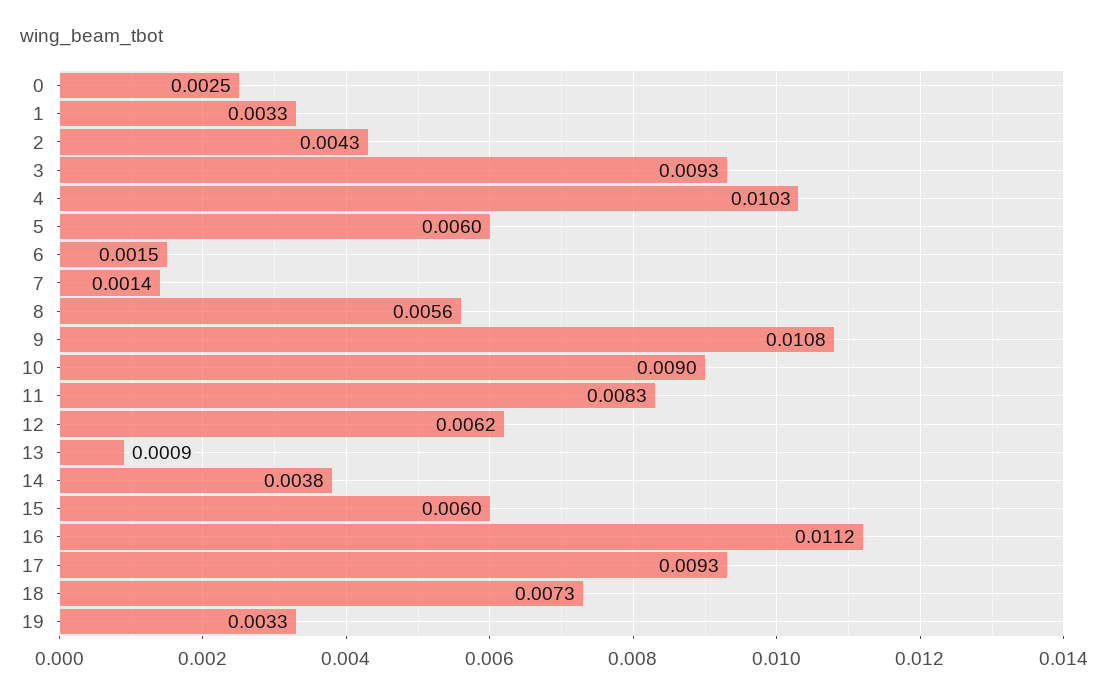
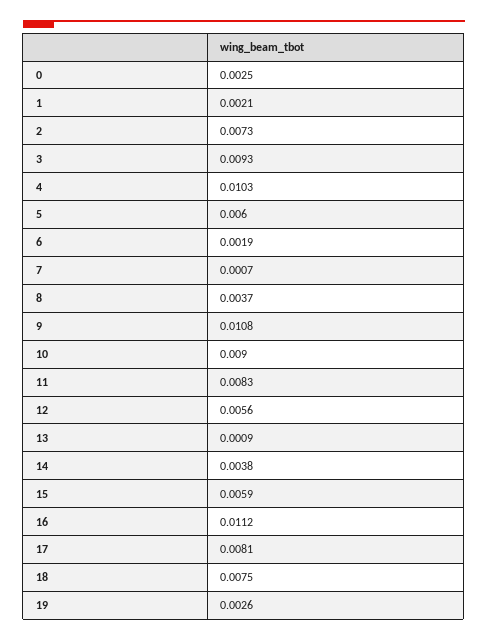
  {
    "0": 0.0025,
-   "1": 0.0033,
+   "1": 0.0021,
-   "2": 0.0043,
+   "2": 0.0073,
    "3": 0.0093,
    "4": 0.0103,
    "5": 0.006,
-   "6": 0.0015,
+   "6": 0.0019,
-   "7": 0.0014,
+   "7": 0.0007,
-   "8": 0.0056,
+   "8": 0.0037,
    "9": 0.0108,
    "10": 0.009,
    "11": 0.0083,
-   "12": 0.0062,
+   "12": 0.0056,
    "13": 0.0009,
    "14": 0.0038,
-   "15": 0.006,
+   "15": 0.0059,
    "16": 0.0112,
-   "17": 0.0093,
+   "17": 0.0081,
-   "18": 0.0073,
+   "18": 0.0075,
-   "19": 0.0033
+   "19": 0.0026
  }

